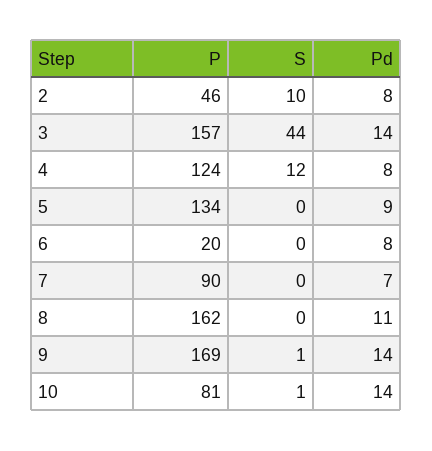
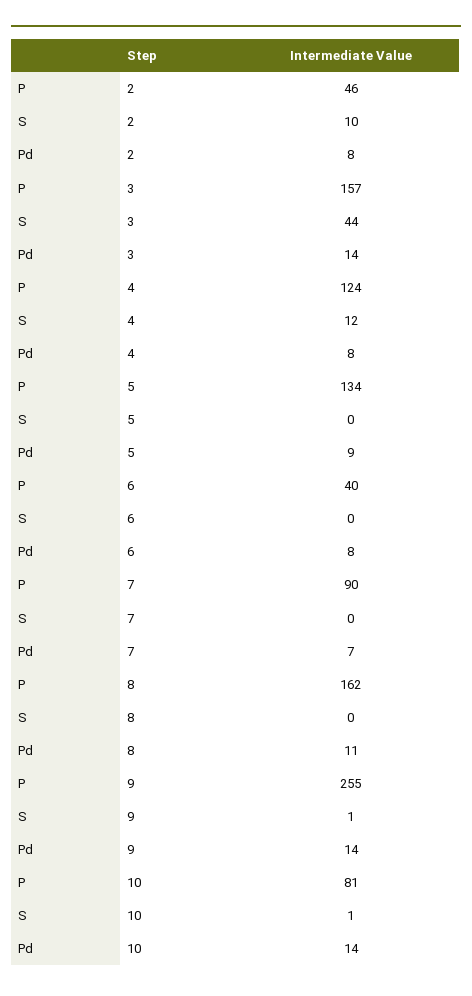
  {
    "P": {
      "2": 46,
      "3": 157,
      "4": 124,
      "5": 134,
-     "6": 20,
+     "6": 40,
      "7": 90,
      "8": 162,
-     "9": 169,
+     "9": 255,
      "10": 81
    },
    "S": {
      "2": 10,
      "3": 44,
      "4": 12,
      "5": 0,
      "6": 0,
      "7": 0,
      "8": 0,
      "9": 1,
      "10": 1
    },
    "Pd": {
      "2": 8,
      "3": 14,
      "4": 8,
      "5": 9,
      "6": 8,
      "7": 7,
      "8": 11,
      "9": 14,
      "10": 14
    }
  }

